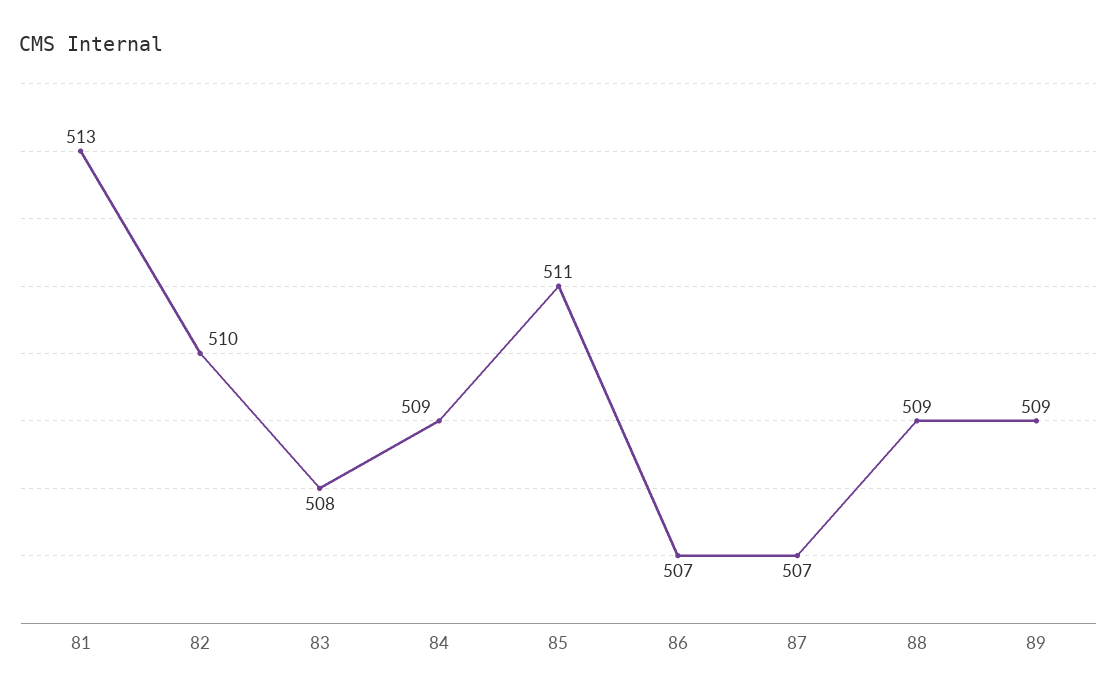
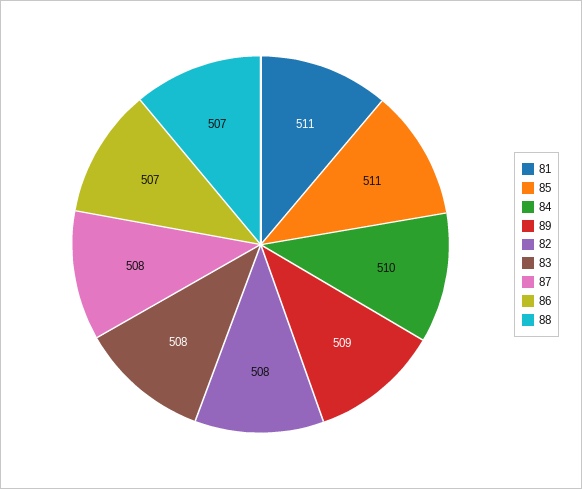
  {
-   "81": 513,
+   "81": 511,
-   "82": 510,
+   "82": 508,
    "83": 508,
-   "84": 509,
+   "84": 510,
    "85": 511,
    "86": 507,
-   "87": 507,
+   "87": 508,
-   "88": 509,
+   "88": 507,
    "89": 509
  }

